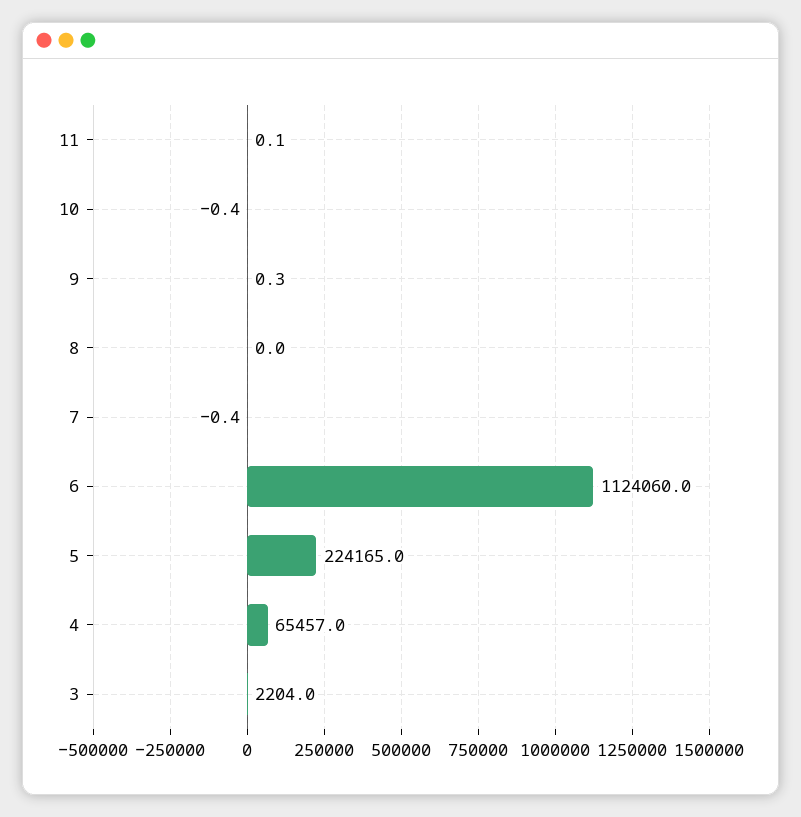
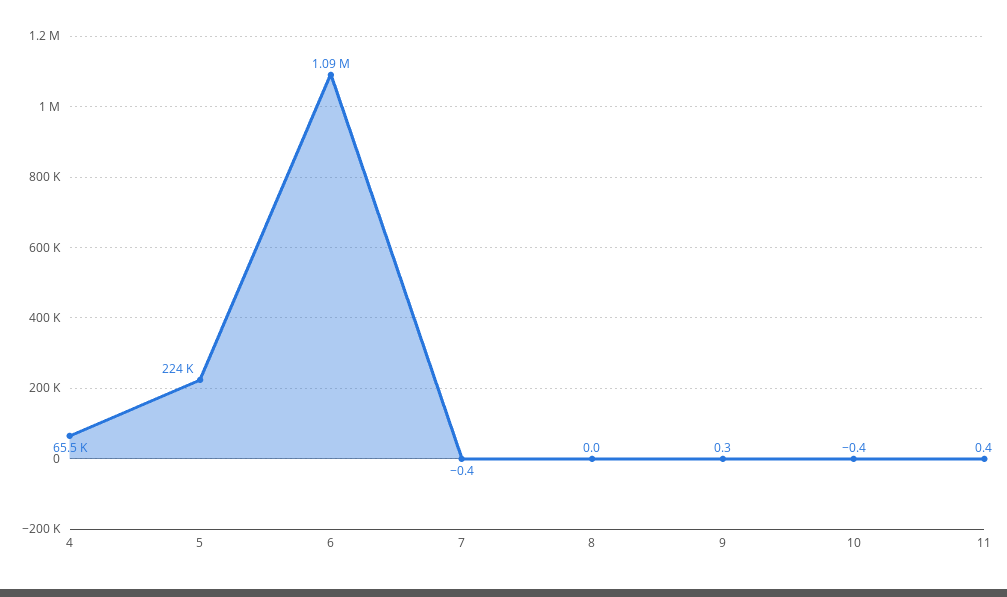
  {
-   "11": 0.1,
+   "11": 0.4,
    "10": -0.4,
    "9": 0.3,
    "8": 0,
    "7": -0.4,
-   "6": 1124060,
+   "6": 1090000,
    "5": 224165,
-   "4": 65457,
+   "4": 65457
-   "3": 2204
  }

